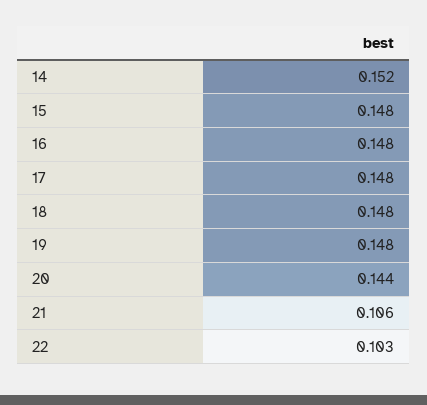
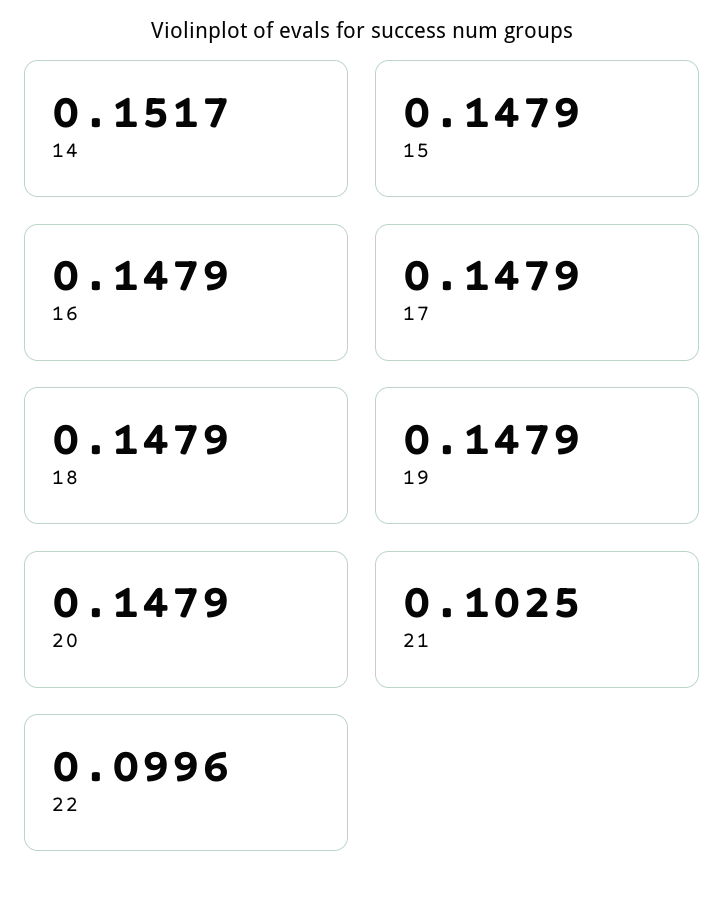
  {
    "14": 0.1517,
    "15": 0.1479,
    "16": 0.1479,
    "17": 0.1479,
    "18": 0.1479,
    "19": 0.1479,
-   "20": 0.144,
+   "20": 0.1479,
-   "21": 0.106,
+   "21": 0.1025,
-   "22": 0.103
+   "22": 0.0996
  }

